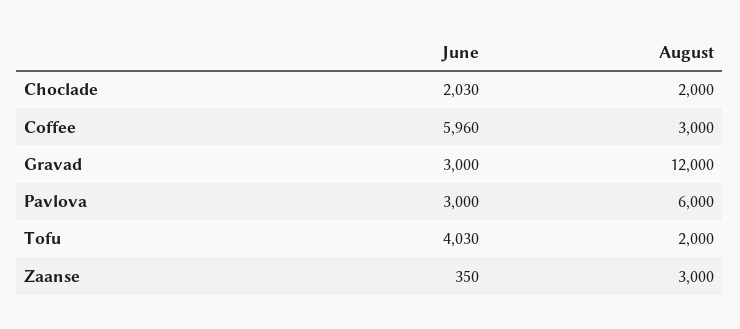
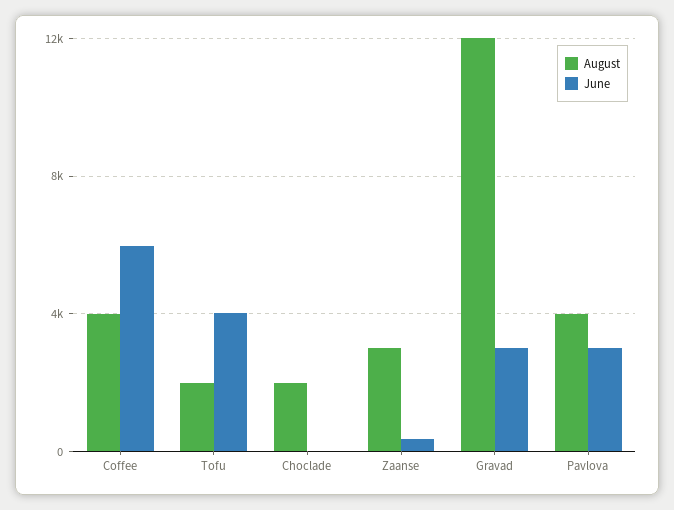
  {
    "June": {
-     "Choclade": 2030,
+     "Choclade": 0,
      "Coffee": 5960,
      "Gravad": 3000,
      "Pavlova": 3000,
      "Tofu": 4030,
      "Zaanse": 350
    },
    "August": {
      "Choclade": 2000,
-     "Coffee": 3000,
+     "Coffee": 4000,
      "Gravad": 12000,
-     "Pavlova": 6000,
+     "Pavlova": 4000,
      "Tofu": 2000,
      "Zaanse": 3000
    }
  }

